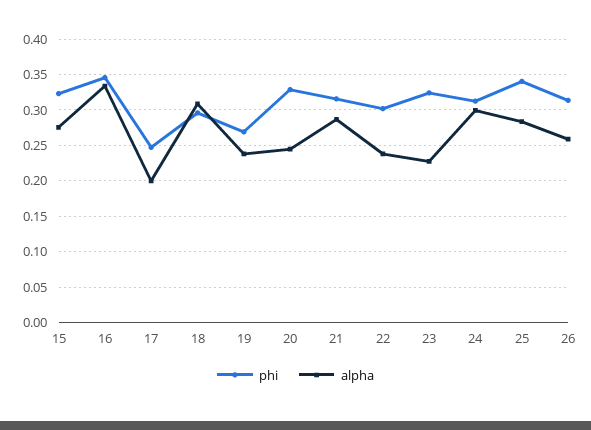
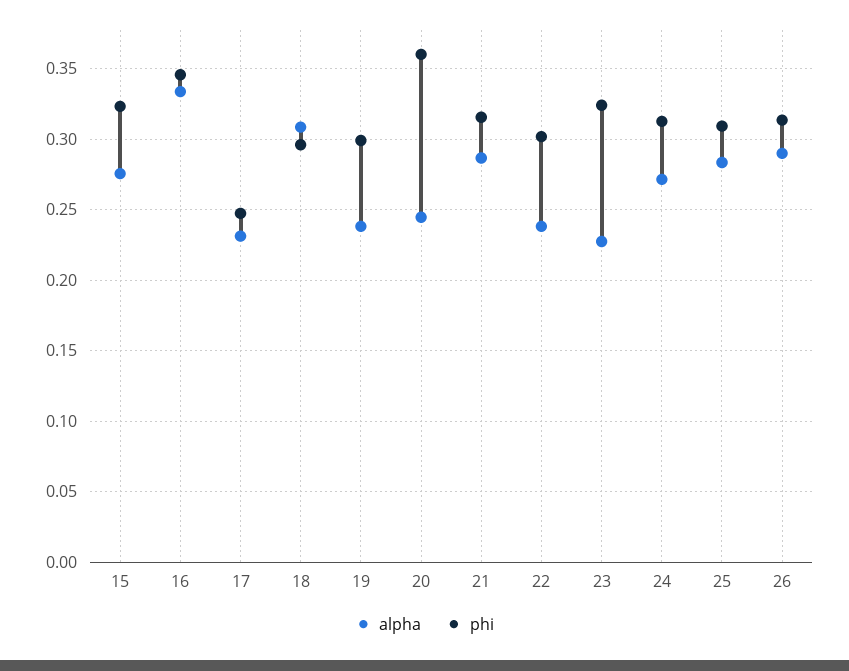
  {
    "phi": {
      "15": 0.325,
      "16": 0.345,
      "17": 0.245,
      "18": 0.295,
-     "19": 0.27,
+     "19": 0.3,
-     "20": 0.33,
+     "20": 0.36,
      "21": 0.315,
      "22": 0.3,
      "23": 0.325,
      "24": 0.315,
-     "25": 0.34,
+     "25": 0.31,
      "26": 0.315
    },
    "alpha": {
      "15": 0.275,
      "16": 0.335,
-     "17": 0.2,
+     "17": 0.23,
      "18": 0.31,
      "19": 0.24,
      "20": 0.245,
      "21": 0.285,
      "22": 0.24,
      "23": 0.225,
-     "24": 0.3,
+     "24": 0.27,
      "25": 0.285,
-     "26": 0.26
+     "26": 0.29
    }
  }

